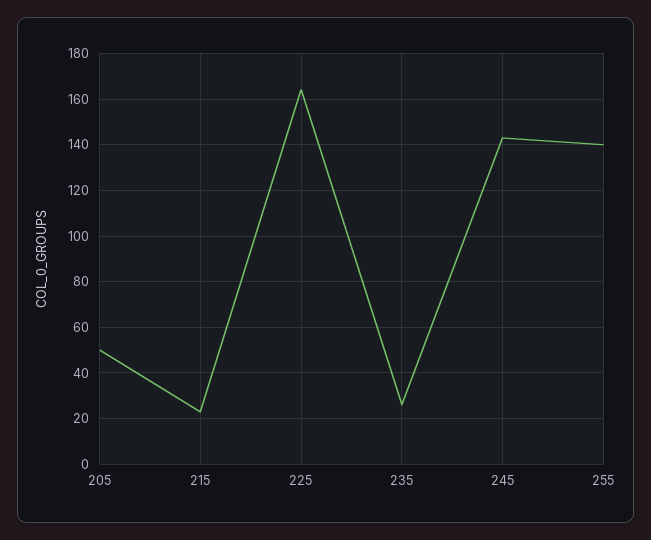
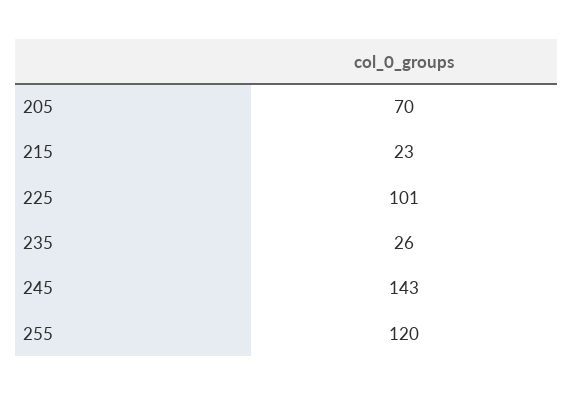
  {
-   "205": 50,
+   "205": 70,
    "215": 23,
-   "225": 165,
+   "225": 101,
    "235": 26,
    "245": 143,
-   "255": 140
+   "255": 120
  }

